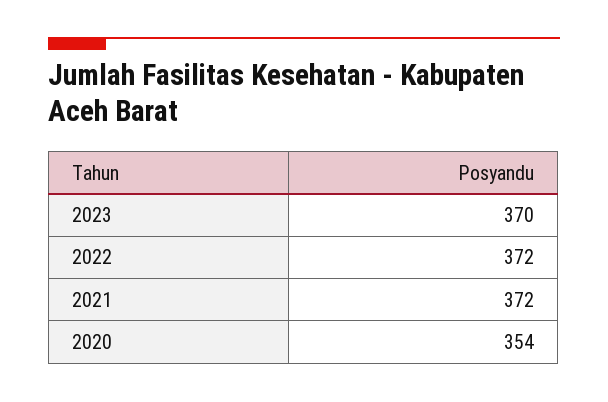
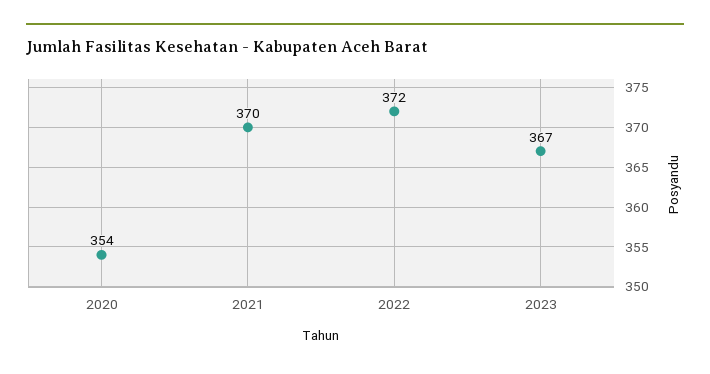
  {
-   "2023": 370,
+   "2023": 367,
    "2022": 372,
-   "2021": 372,
+   "2021": 370,
    "2020": 354
  }

